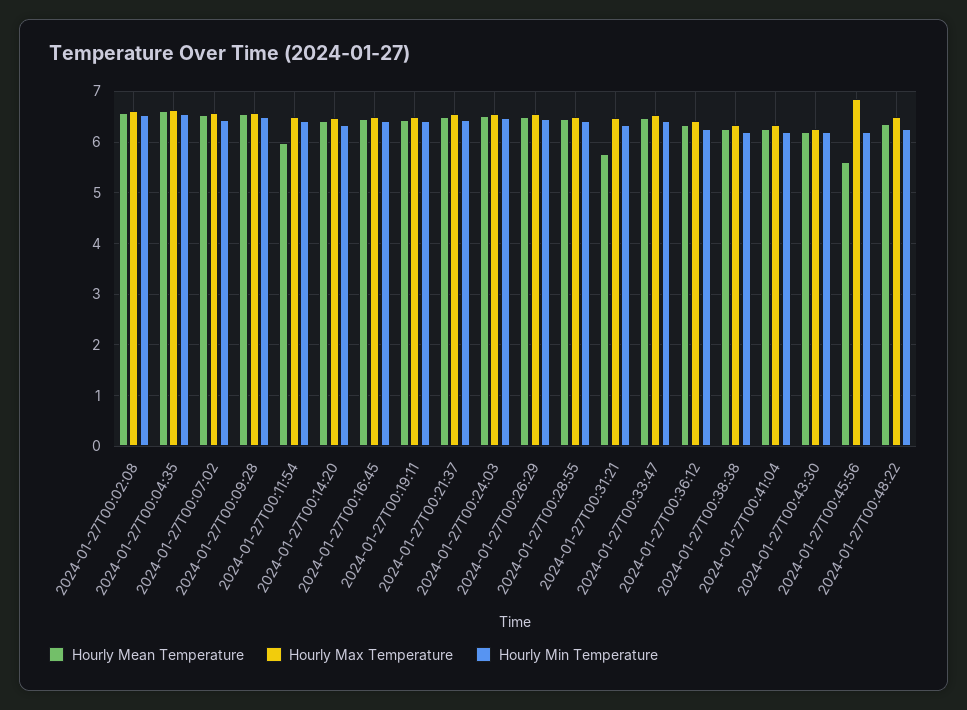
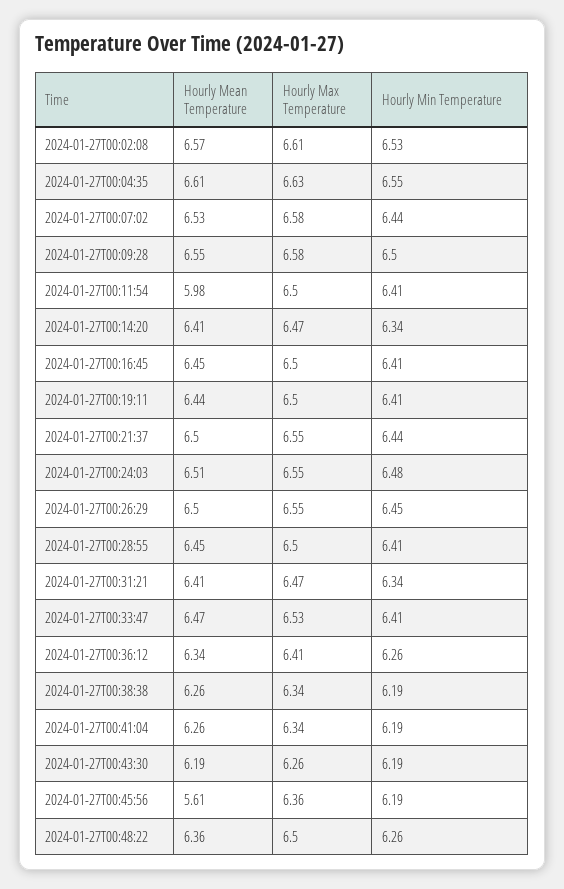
  {
    "Hourly Mean Temperature": {
      "2024-01-27T00:02:08": 6.57,
      "2024-01-27T00:04:35": 6.61,
      "2024-01-27T00:07:02": 6.53,
      "2024-01-27T00:09:28": 6.55,
      "2024-01-27T00:11:54": 5.98,
      "2024-01-27T00:14:20": 6.41,
      "2024-01-27T00:16:45": 6.45,
      "2024-01-27T00:19:11": 6.44,
      "2024-01-27T00:21:37": 6.5,
      "2024-01-27T00:24:03": 6.51,
      "2024-01-27T00:26:29": 6.5,
      "2024-01-27T00:28:55": 6.45,
-     "2024-01-27T00:31:21": 5.8,
+     "2024-01-27T00:31:21": 6.41,
      "2024-01-27T00:33:47": 6.47,
      "2024-01-27T00:36:12": 6.34,
      "2024-01-27T00:38:38": 6.26,
      "2024-01-27T00:41:04": 6.26,
      "2024-01-27T00:43:30": 6.19,
      "2024-01-27T00:45:56": 5.61,
      "2024-01-27T00:48:22": 6.36
    },
    "Hourly Max Temperature": {
      "2024-01-27T00:02:08": 6.61,
      "2024-01-27T00:04:35": 6.63,
      "2024-01-27T00:07:02": 6.58,
      "2024-01-27T00:09:28": 6.58,
      "2024-01-27T00:11:54": 6.5,
      "2024-01-27T00:14:20": 6.47,
      "2024-01-27T00:16:45": 6.5,
      "2024-01-27T00:19:11": 6.5,
      "2024-01-27T00:21:37": 6.55,
      "2024-01-27T00:24:03": 6.55,
      "2024-01-27T00:26:29": 6.55,
      "2024-01-27T00:28:55": 6.5,
      "2024-01-27T00:31:21": 6.47,
      "2024-01-27T00:33:47": 6.53,
      "2024-01-27T00:36:12": 6.41,
      "2024-01-27T00:38:38": 6.34,
      "2024-01-27T00:41:04": 6.34,
      "2024-01-27T00:43:30": 6.26,
-     "2024-01-27T00:45:56": 6.8,
+     "2024-01-27T00:45:56": 6.36,
      "2024-01-27T00:48:22": 6.5
    },
    "Hourly Min Temperature": {
      "2024-01-27T00:02:08": 6.53,
      "2024-01-27T00:04:35": 6.55,
      "2024-01-27T00:07:02": 6.44,
      "2024-01-27T00:09:28": 6.5,
      "2024-01-27T00:11:54": 6.41,
      "2024-01-27T00:14:20": 6.34,
      "2024-01-27T00:16:45": 6.41,
      "2024-01-27T00:19:11": 6.41,
      "2024-01-27T00:21:37": 6.44,
      "2024-01-27T00:24:03": 6.48,
      "2024-01-27T00:26:29": 6.45,
      "2024-01-27T00:28:55": 6.41,
      "2024-01-27T00:31:21": 6.34,
      "2024-01-27T00:33:47": 6.41,
      "2024-01-27T00:36:12": 6.26,
      "2024-01-27T00:38:38": 6.19,
      "2024-01-27T00:41:04": 6.19,
      "2024-01-27T00:43:30": 6.19,
      "2024-01-27T00:45:56": 6.19,
      "2024-01-27T00:48:22": 6.26
    }
  }

